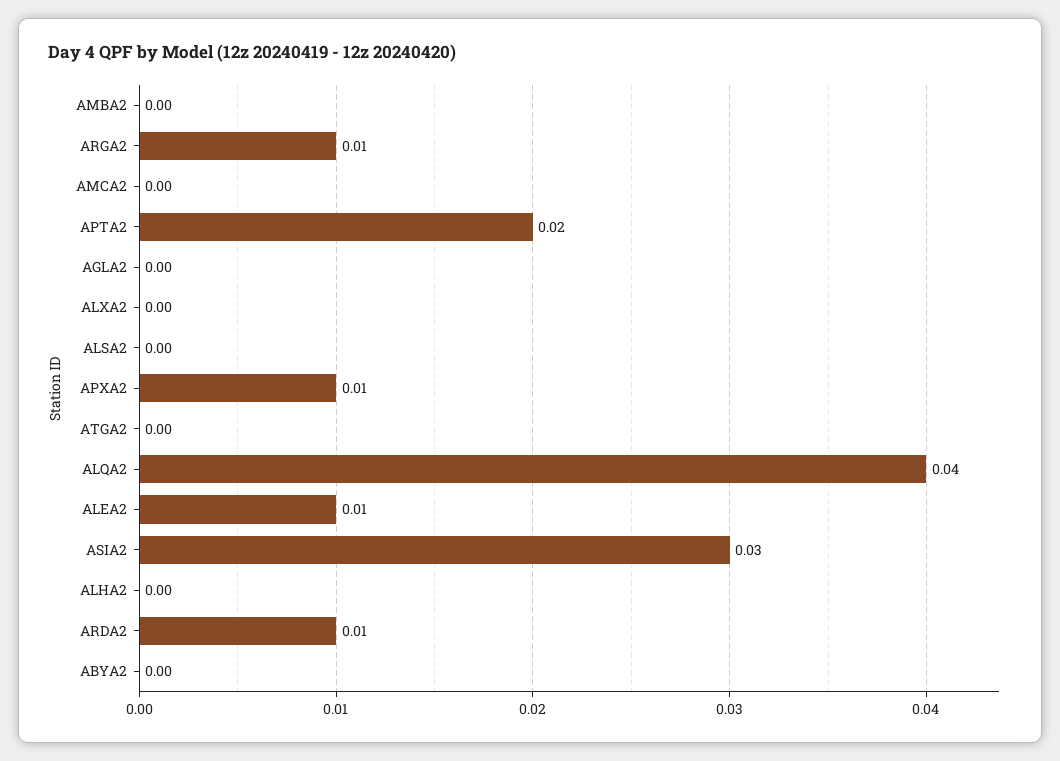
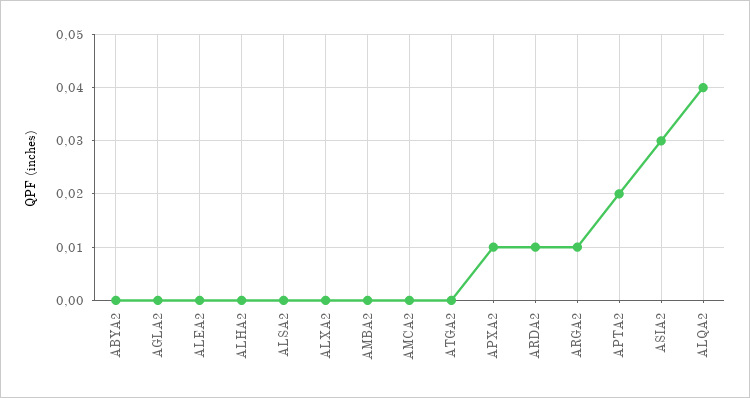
  {
    "AMBA2": 0,
    "ARGA2": 0.01,
    "AMCA2": 0,
    "APTA2": 0.02,
    "AGLA2": 0,
    "ALXA2": 0,
    "ALSA2": 0,
    "APXA2": 0.01,
    "ATGA2": 0,
    "ALQA2": 0.04,
-   "ALEA2": 0.01,
+   "ALEA2": 0,
    "ASIA2": 0.03,
    "ALHA2": 0,
    "ARDA2": 0.01,
    "ABYA2": 0
  }

